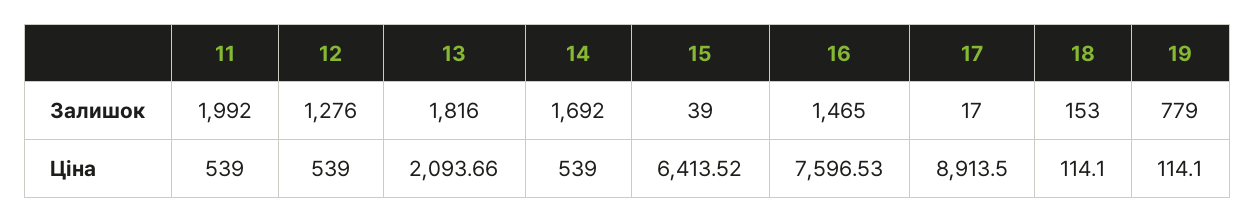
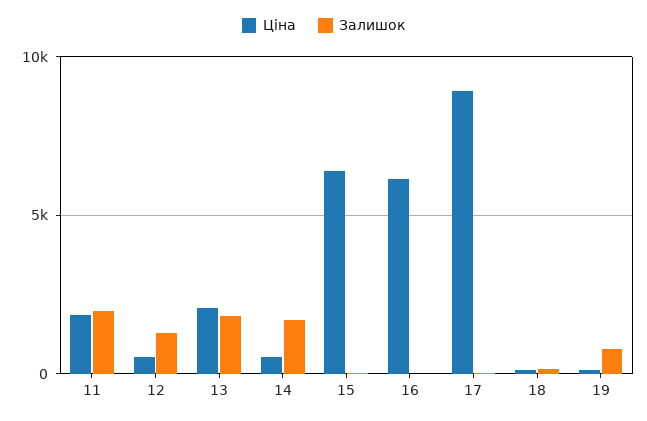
  {
    "Залишок": {
      "11": 1992,
      "12": 1276,
      "13": 1816,
      "14": 1692,
      "15": 39,
-     "16": 1465,
+     "16": 0,
      "17": 17,
      "18": 153,
      "19": 779
    },
    "Ціна": {
-     "11": 539,
+     "11": 2000,
      "12": 539,
      "13": 2093.66,
      "14": 539,
      "15": 6413.52,
-     "16": 7596.53,
+     "16": 6000,
      "17": 8913.5,
      "18": 114.1,
      "19": 114.1
    }
  }

